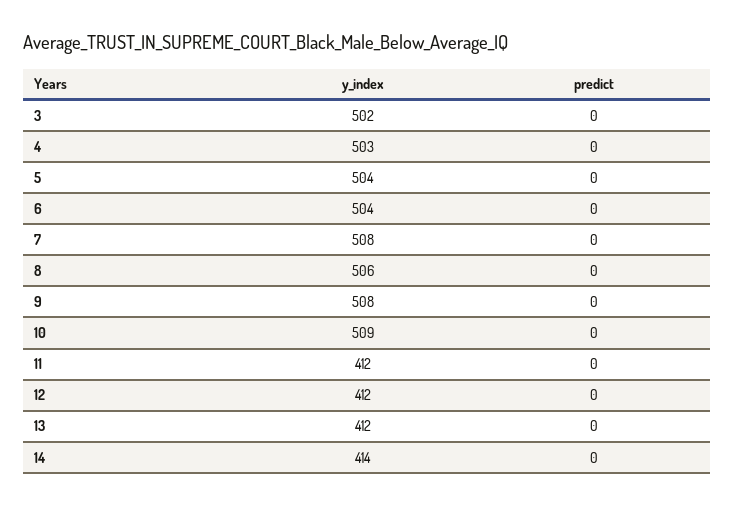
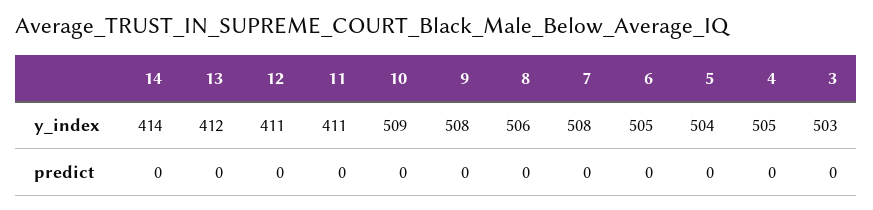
  {
    "y_index": {
-     "3": 502,
+     "3": 503,
-     "4": 503,
+     "4": 505,
      "5": 504,
-     "6": 504,
+     "6": 505,
      "7": 508,
      "8": 506,
      "9": 508,
      "10": 509,
-     "11": 412,
+     "11": 411,
-     "12": 412,
+     "12": 411,
      "13": 412,
      "14": 414
    },
    "predict": {
      "3": 0,
      "4": 0,
      "5": 0,
      "6": 0,
      "7": 0,
      "8": 0,
      "9": 0,
      "10": 0,
      "11": 0,
      "12": 0,
      "13": 0,
      "14": 0
    }
  }

